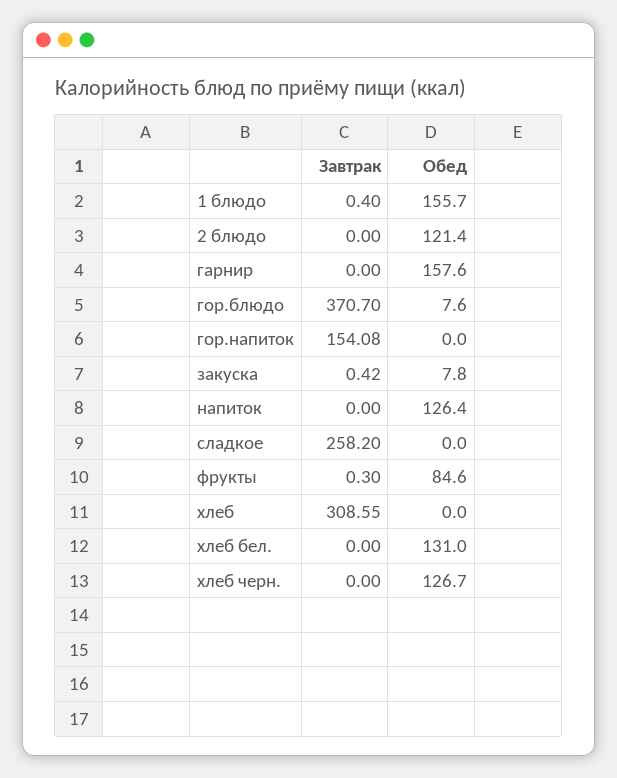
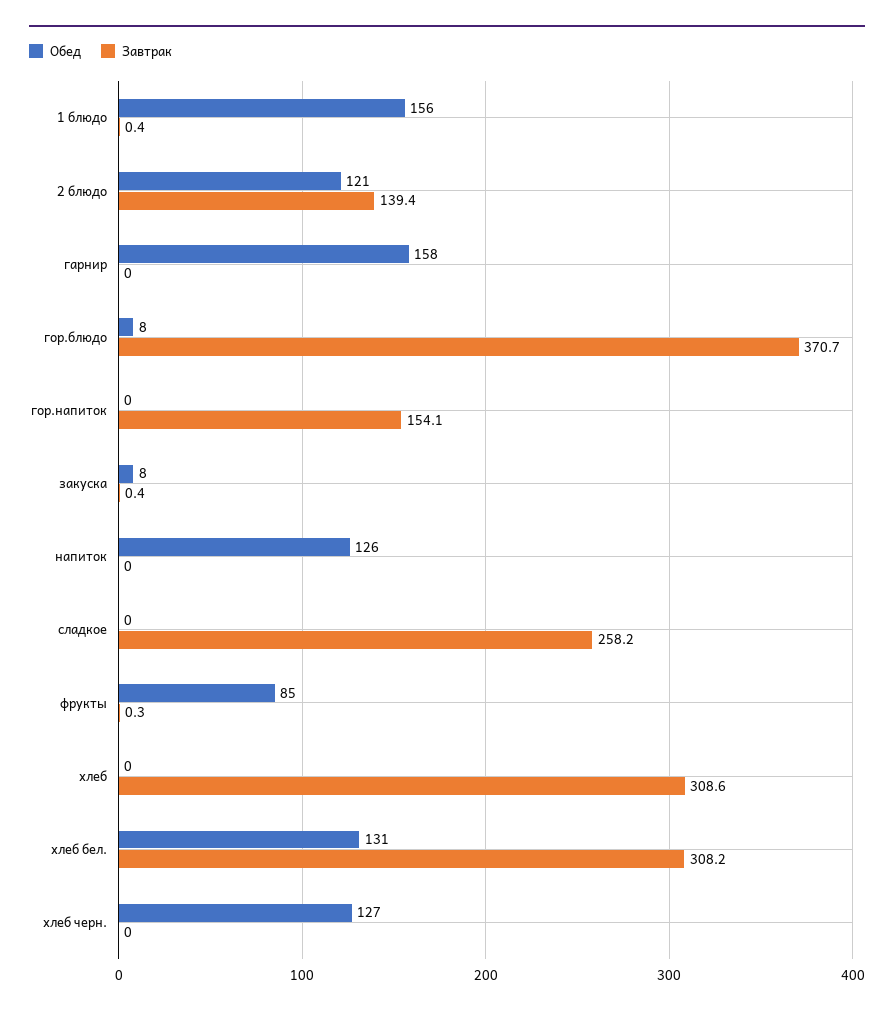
  {
    "Завтрак": {
      "1 блюдо": 0.4,
-     "2 блюдо": 0,
+     "2 блюдо": 139.4,
      "гарнир": 0,
      "гор.блюдо": 370.7,
      "гор.напиток": 154.08,
      "закуска": 0.42,
      "напиток": 0,
      "сладкое": 258.2,
      "фрукты": 0.3,
      "хлеб": 308.55,
-     "хлеб бел.": 0,
+     "хлеб бел.": 308.2,
      "хлеб черн.": 0
    },
    "Обед": {
      "1 блюдо": 155.7,
      "2 блюдо": 121.4,
      "гарнир": 157.6,
      "гор.блюдо": 7.6,
      "гор.напиток": 0,
      "закуска": 7.8,
      "напиток": 126.4,
      "сладкое": 0,
      "фрукты": 84.6,
      "хлеб": 0,
      "хлеб бел.": 131,
      "хлеб черн.": 126.7
    }
  }

